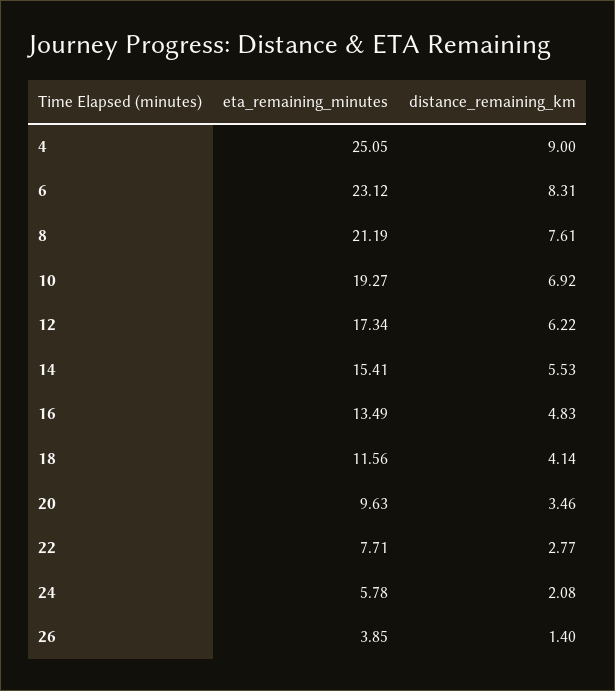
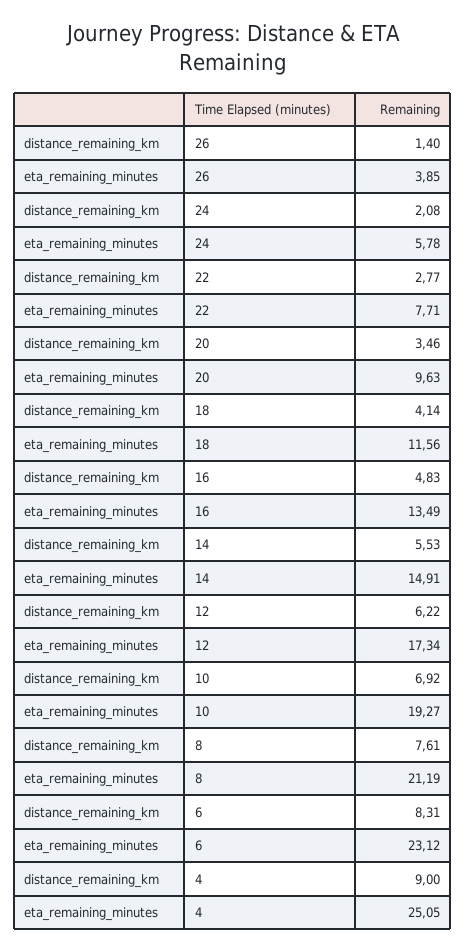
  {
    "eta_remaining_minutes": {
      "4": 25.05,
      "6": 23.12,
      "8": 21.19,
      "10": 19.27,
      "12": 17.34,
-     "14": 15.41,
+     "14": 14.91,
      "16": 13.49,
      "18": 11.56,
      "20": 9.63,
      "22": 7.71,
      "24": 5.78,
      "26": 3.85
    },
    "distance_remaining_km": {
      "4": 9,
      "6": 8.31,
      "8": 7.61,
      "10": 6.92,
      "12": 6.22,
      "14": 5.53,
      "16": 4.83,
      "18": 4.14,
      "20": 3.46,
      "22": 2.77,
      "24": 2.08,
      "26": 1.4
    }
  }

